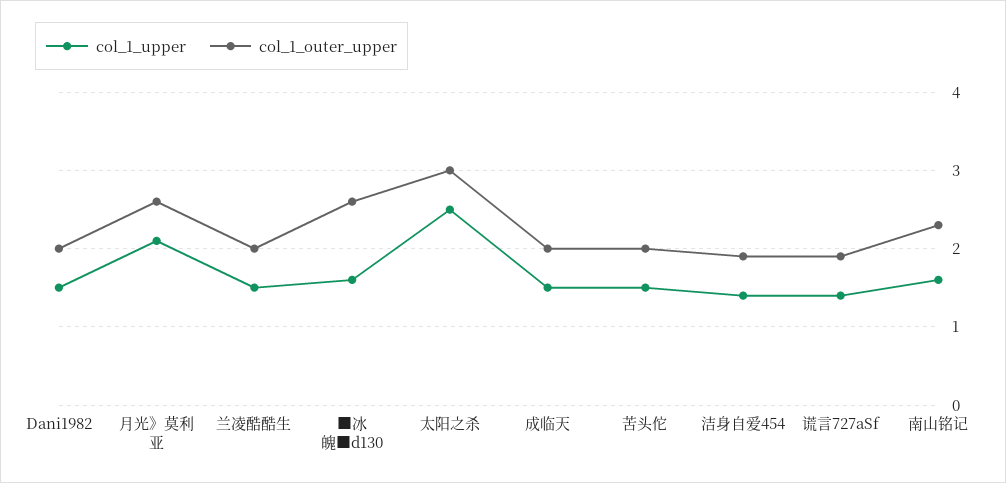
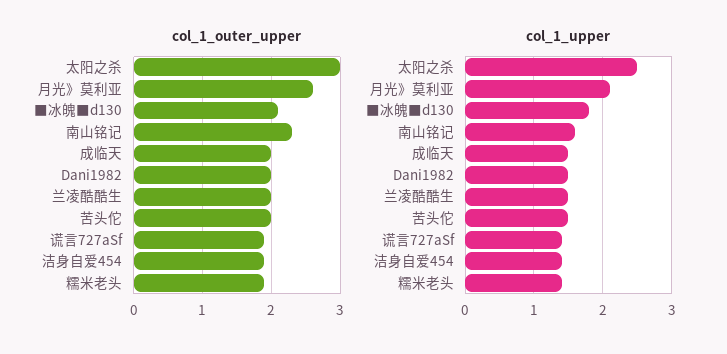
  {
    "col_1_upper": {
      "Dani1982": 1.5,
      "月光》莫利亚": 2.1,
      "兰凌酷酷生": 1.5,
-     "■冰魄■d130": 1.6,
+     "■冰魄■d130": 1.8,
      "太阳之杀": 2.5,
      "成临天": 1.5,
      "苦头佗": 1.5,
      "洁身自爱454": 1.4,
      "谎言727aSf": 1.4,
-     "南山铭记": 1.6
+     "南山铭记": 1.6,
+     "糯米老头": 1.4
    },
    "col_1_outer_upper": {
      "Dani1982": 2,
      "月光》莫利亚": 2.6,
      "兰凌酷酷生": 2,
-     "■冰魄■d130": 2.6,
+     "■冰魄■d130": 2.1,
      "太阳之杀": 3,
      "成临天": 2,
      "苦头佗": 2,
      "洁身自爱454": 1.9,
      "谎言727aSf": 1.9,
-     "南山铭记": 2.3
+     "南山铭记": 2.3,
+     "糯米老头": 1.9
    }
  }

